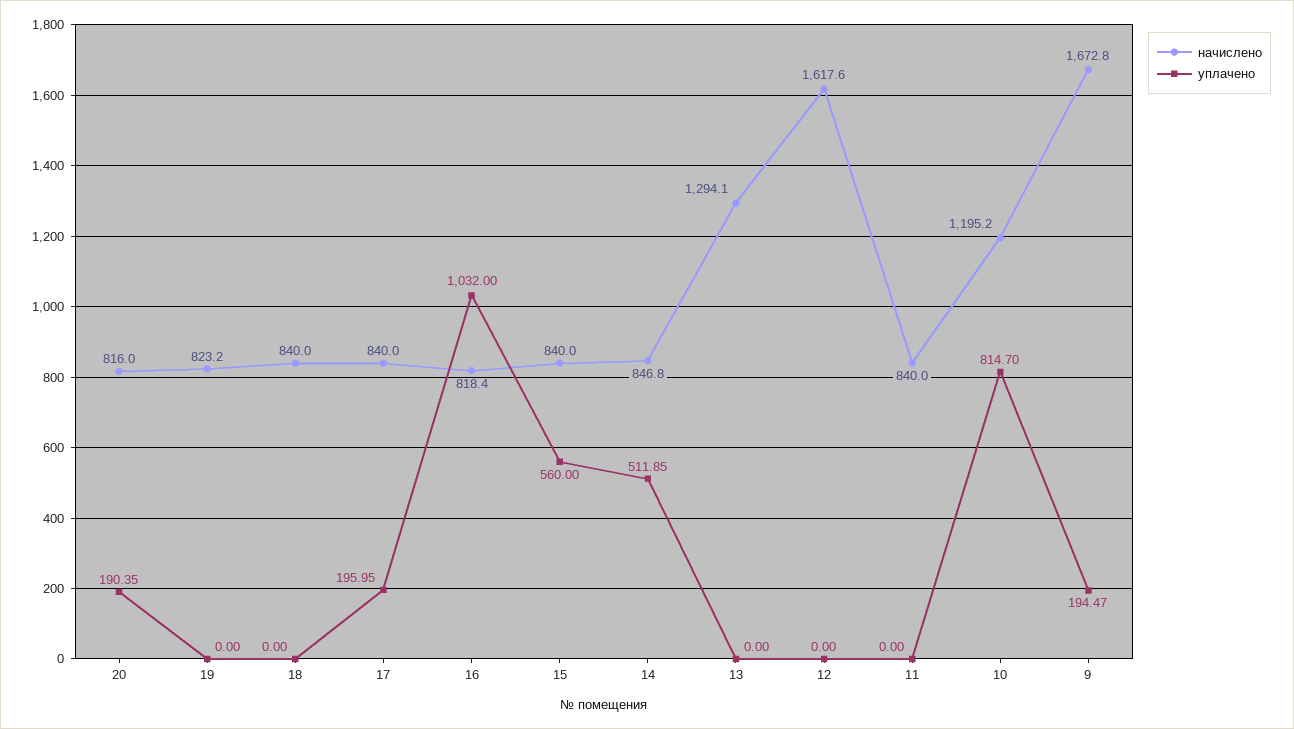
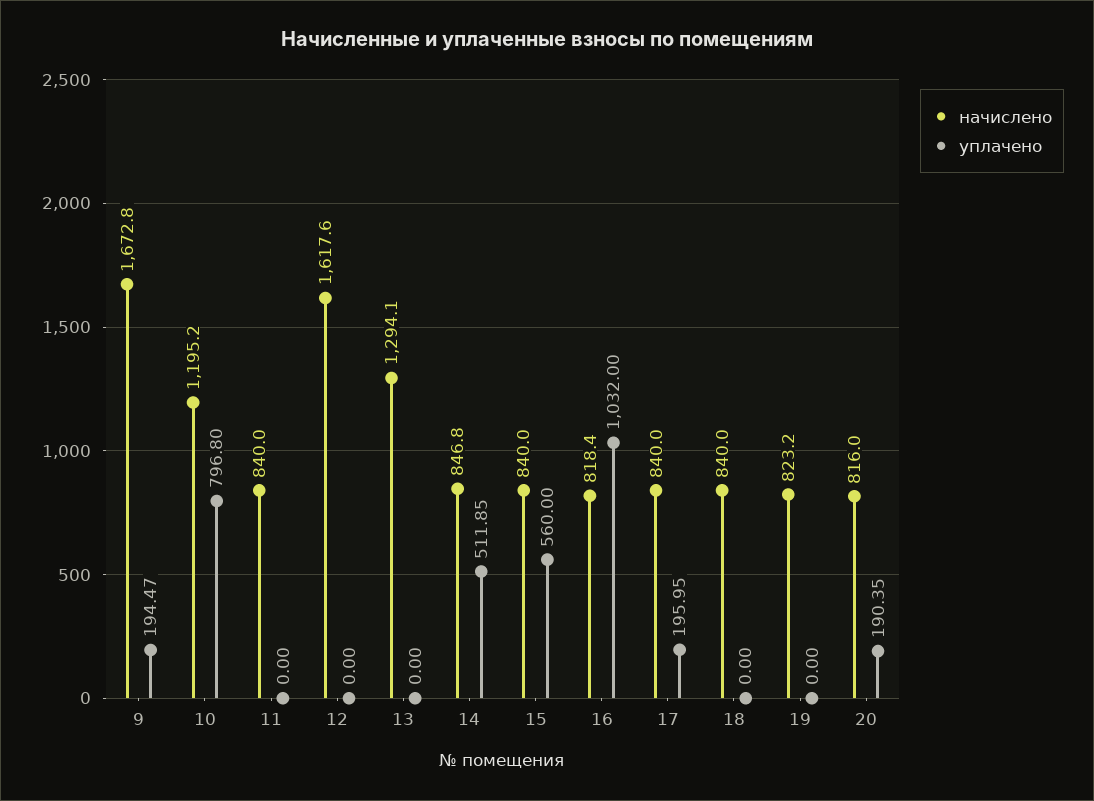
  {
    "начислено": {
      "20": 816,
      "19": 823.2,
      "18": 840,
      "17": 840,
      "16": 818.4,
      "15": 840,
      "14": 846.8,
      "13": 1294.1,
      "12": 1617.6,
      "11": 840,
      "10": 1195.2,
      "9": 1672.8
    },
    "уплачено": {
      "20": 190.35,
      "19": 0,
      "18": 0,
      "17": 195.95,
      "16": 1032,
      "15": 560,
      "14": 511.85,
      "13": 0,
      "12": 0,
      "11": 0,
-     "10": 814.7,
+     "10": 796.8,
      "9": 194.47
    }
  }

